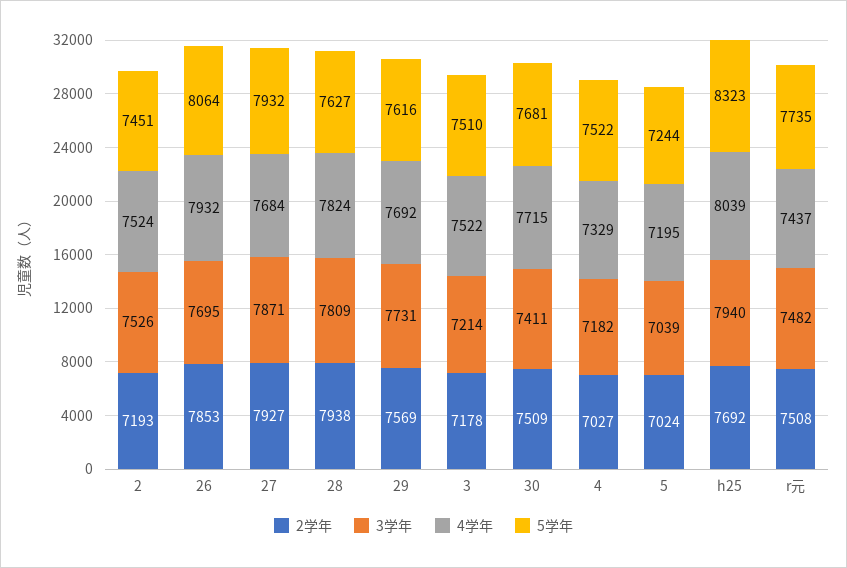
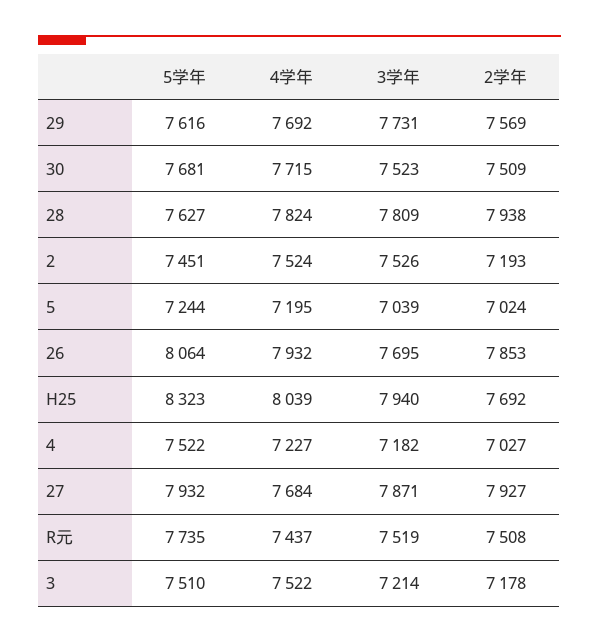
  {
    "2学年": {
      "2": 7193,
      "26": 7853,
      "27": 7927,
      "28": 7938,
      "29": 7569,
      "3": 7178,
      "30": 7509,
      "4": 7027,
      "5": 7024,
      "h25": 7692,
      "r元": 7508
    },
    "3学年": {
      "2": 7526,
      "26": 7695,
      "27": 7871,
      "28": 7809,
      "29": 7731,
      "3": 7214,
-     "30": 7411,
+     "30": 7523,
      "4": 7182,
      "5": 7039,
      "h25": 7940,
-     "r元": 7482
+     "r元": 7519
    },
    "4学年": {
      "2": 7524,
      "26": 7932,
      "27": 7684,
      "28": 7824,
      "29": 7692,
      "3": 7522,
      "30": 7715,
-     "4": 7329,
+     "4": 7227,
      "5": 7195,
      "h25": 8039,
      "r元": 7437
    },
    "5学年": {
      "2": 7451,
      "26": 8064,
      "27": 7932,
      "28": 7627,
      "29": 7616,
      "3": 7510,
      "30": 7681,
      "4": 7522,
      "5": 7244,
      "h25": 8323,
      "r元": 7735
    }
  }

